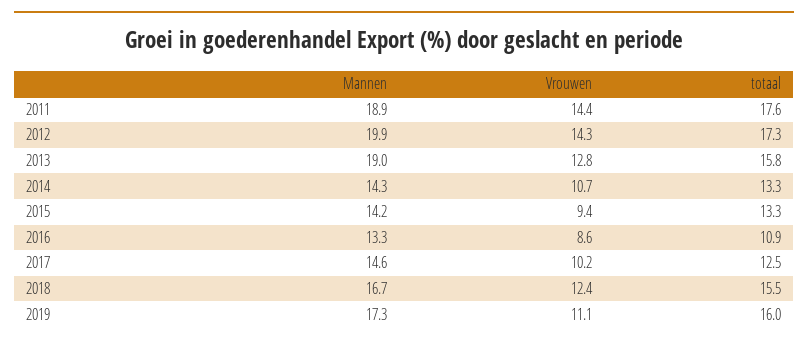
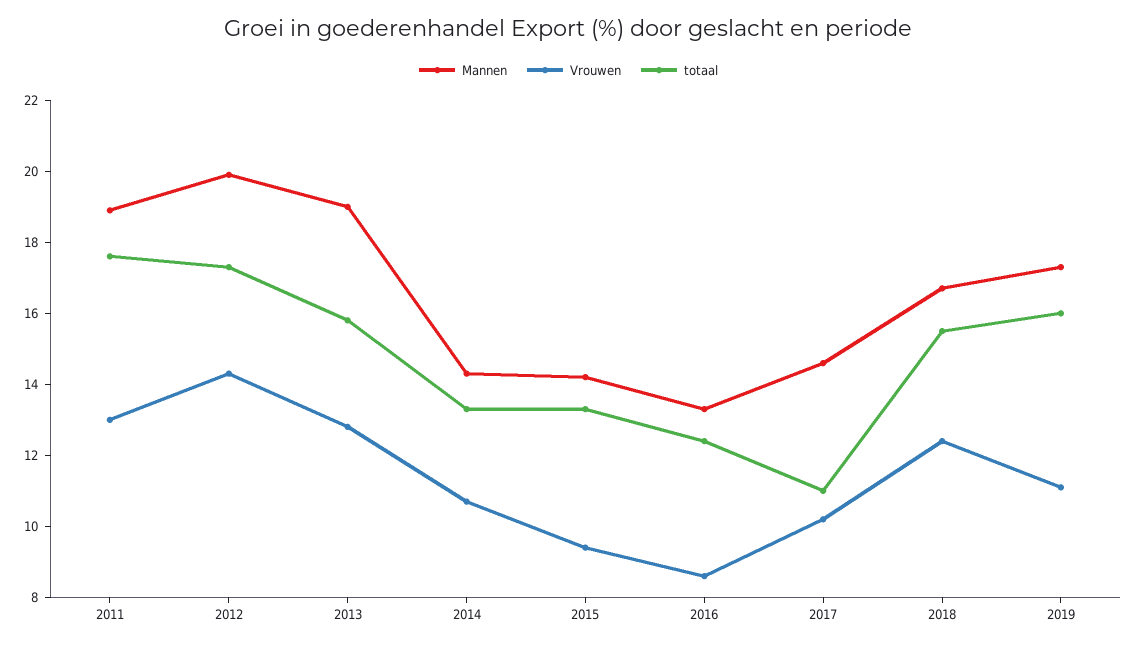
  {
    "Mannen": {
      "2011": 18.9,
      "2012": 19.9,
      "2013": 19,
      "2014": 14.3,
      "2015": 14.2,
      "2016": 13.3,
      "2017": 14.6,
      "2018": 16.7,
      "2019": 17.3
    },
    "Vrouwen": {
-     "2011": 14.4,
+     "2011": 13,
      "2012": 14.3,
      "2013": 12.8,
      "2014": 10.7,
      "2015": 9.4,
      "2016": 8.6,
      "2017": 10.2,
      "2018": 12.4,
      "2019": 11.1
    },
    "totaal": {
      "2011": 17.6,
      "2012": 17.3,
      "2013": 15.8,
      "2014": 13.3,
      "2015": 13.3,
-     "2016": 10.9,
+     "2016": 12.5,
-     "2017": 12.5,
+     "2017": 11,
      "2018": 15.5,
      "2019": 16
    }
  }

